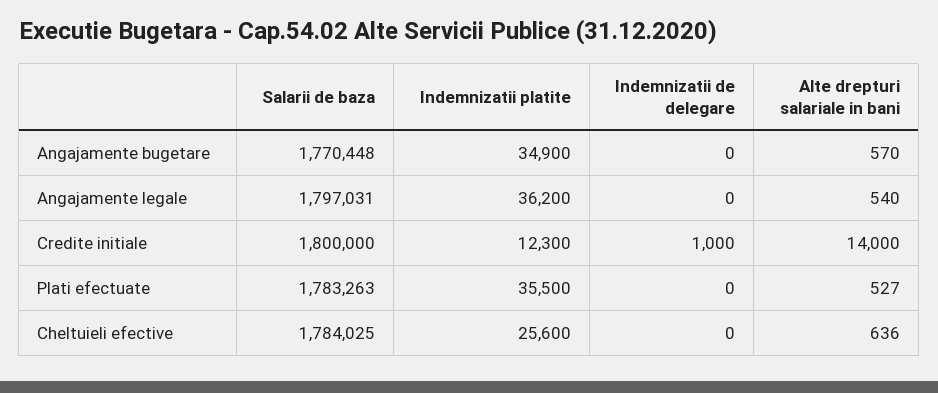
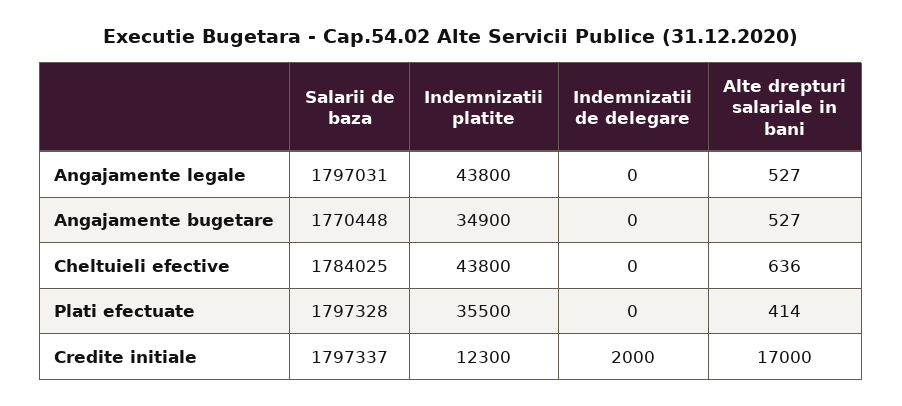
  {
    "Salarii de baza": {
      "Angajamente bugetare": 1770448,
      "Angajamente legale": 1797031,
-     "Credite initiale": 1800000,
+     "Credite initiale": 1797337,
-     "Plati efectuate": 1783263,
+     "Plati efectuate": 1797328,
      "Cheltuieli efective": 1784025
    },
    "Indemnizatii platite": {
      "Angajamente bugetare": 34900,
-     "Angajamente legale": 36200,
+     "Angajamente legale": 43800,
      "Credite initiale": 12300,
      "Plati efectuate": 35500,
-     "Cheltuieli efective": 25600
+     "Cheltuieli efective": 43800
    },
    "Indemnizatii de delegare": {
      "Angajamente bugetare": 0,
      "Angajamente legale": 0,
-     "Credite initiale": 1000,
+     "Credite initiale": 2000,
      "Plati efectuate": 0,
      "Cheltuieli efective": 0
    },
    "Alte drepturi salariale in bani": {
-     "Angajamente bugetare": 570,
+     "Angajamente bugetare": 527,
-     "Angajamente legale": 540,
+     "Angajamente legale": 527,
-     "Credite initiale": 14000,
+     "Credite initiale": 17000,
-     "Plati efectuate": 527,
+     "Plati efectuate": 414,
      "Cheltuieli efective": 636
    }
  }

